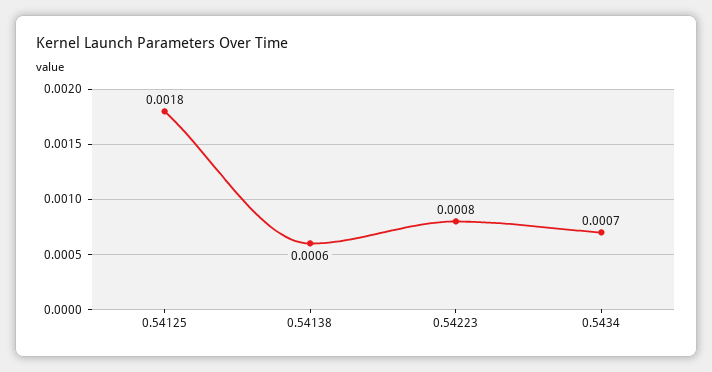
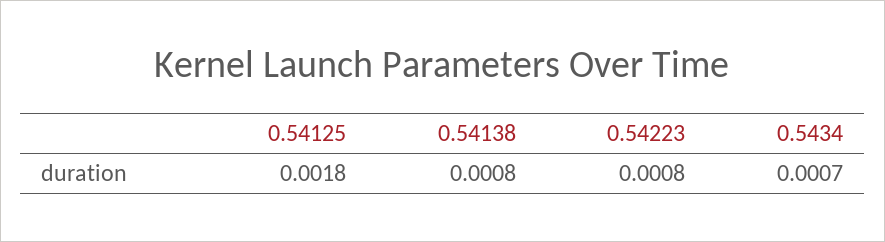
  {
    "0.54125": 0.0018,
-   "0.54138": 0.0006,
+   "0.54138": 0.0008,
    "0.54223": 0.0008,
    "0.5434": 0.0007
  }

